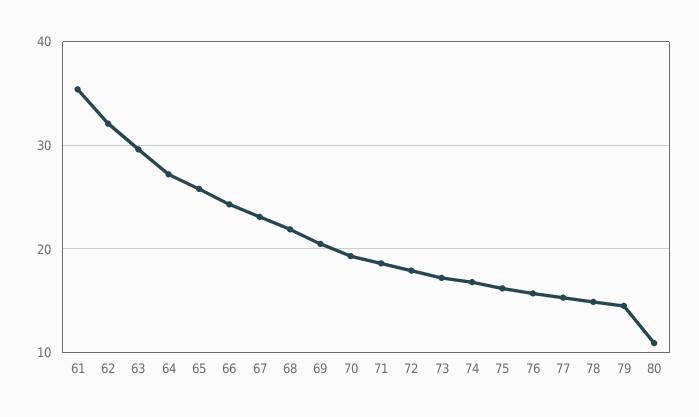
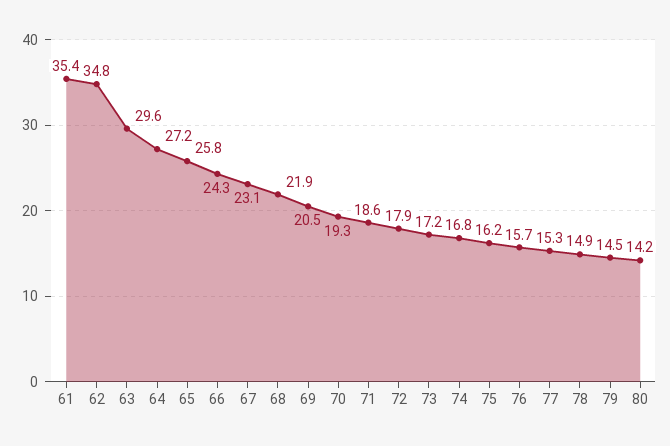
  {
    "61": 35.4,
-   "62": 32,
+   "62": 34.8,
    "63": 29.6,
    "64": 27.2,
    "65": 25.8,
    "66": 24.3,
    "67": 23.1,
    "68": 21.9,
    "69": 20.5,
    "70": 19.3,
    "71": 18.6,
    "72": 17.9,
    "73": 17.2,
    "74": 16.8,
    "75": 16.2,
    "76": 15.7,
    "77": 15.3,
    "78": 14.9,
    "79": 14.5,
-   "80": 11
+   "80": 14.2
  }

